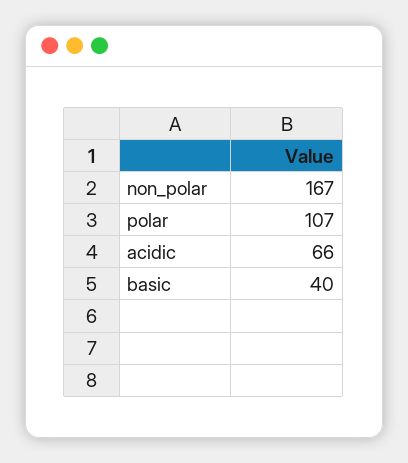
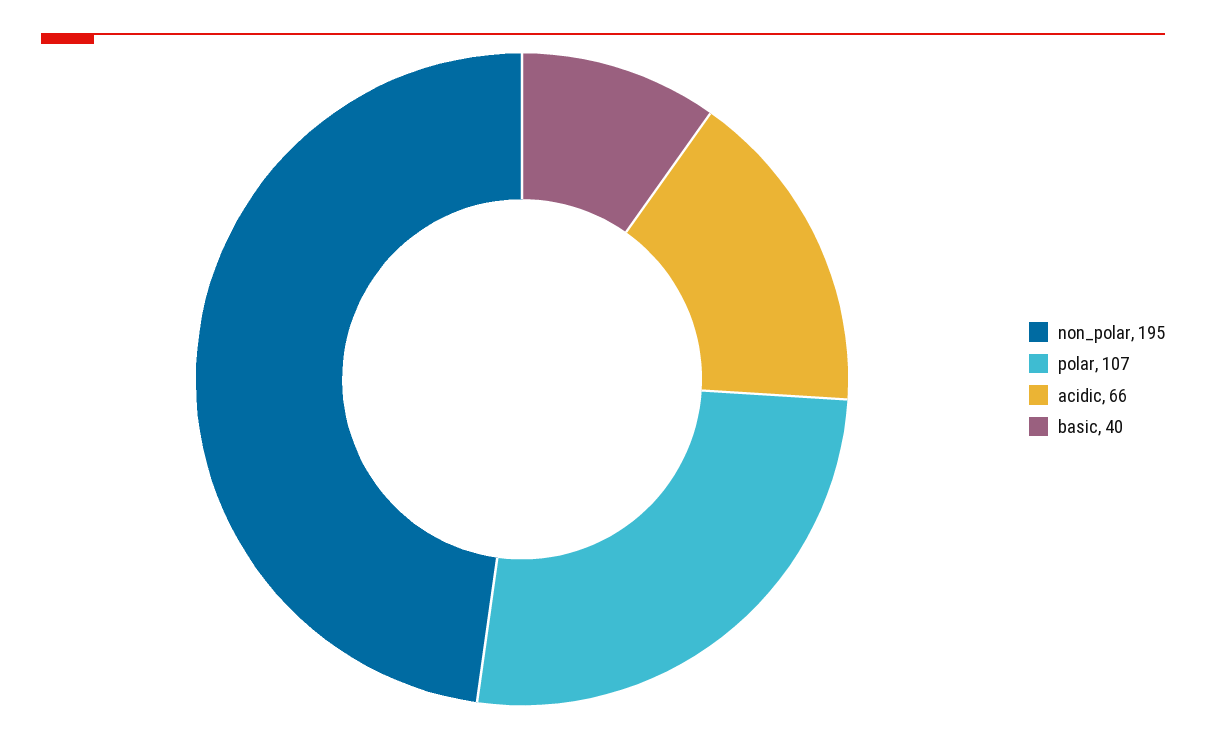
  {
-   "non_polar": 167,
+   "non_polar": 195,
    "polar": 107,
    "acidic": 66,
    "basic": 40
  }

